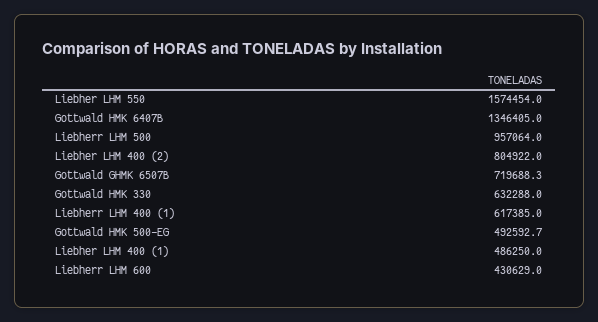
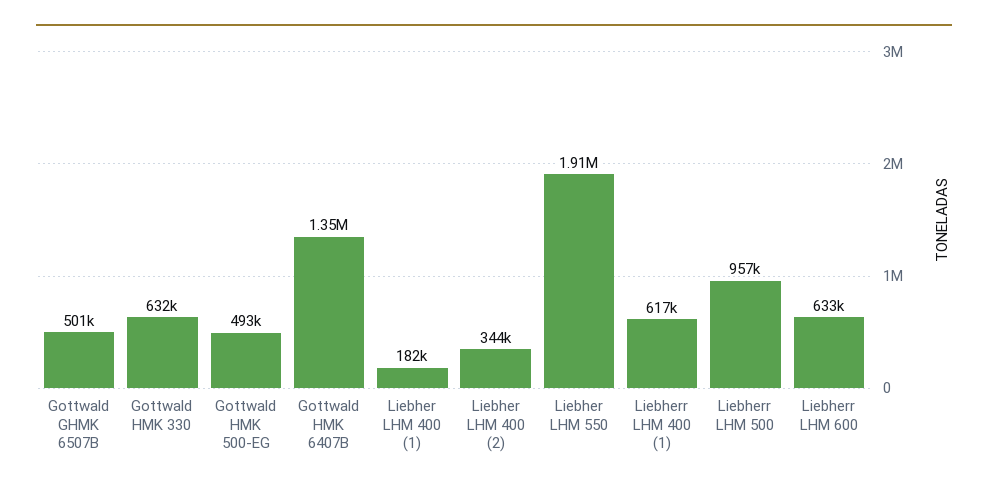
  {
-   "Liebher LHM 550": 1574454,
+   "Liebher LHM 550": 1910000,
    "Gottwald HMK 6407B": 1346405,
    "Liebherr LHM 500": 957064,
-   "Liebher LHM 400 (2)": 804922,
+   "Liebher LHM 400 (2)": 344000,
-   "Gottwald GHMK 6507B": 719688.3,
+   "Gottwald GHMK 6507B": 501000,
    "Gottwald HMK 330": 632288,
    "Liebherr LHM 400 (1)": 617385,
    "Gottwald HMK 500-EG": 492592.7,
-   "Liebher LHM 400 (1)": 486250,
+   "Liebher LHM 400 (1)": 182000,
-   "Liebherr LHM 600": 430629
+   "Liebherr LHM 600": 633000
  }

